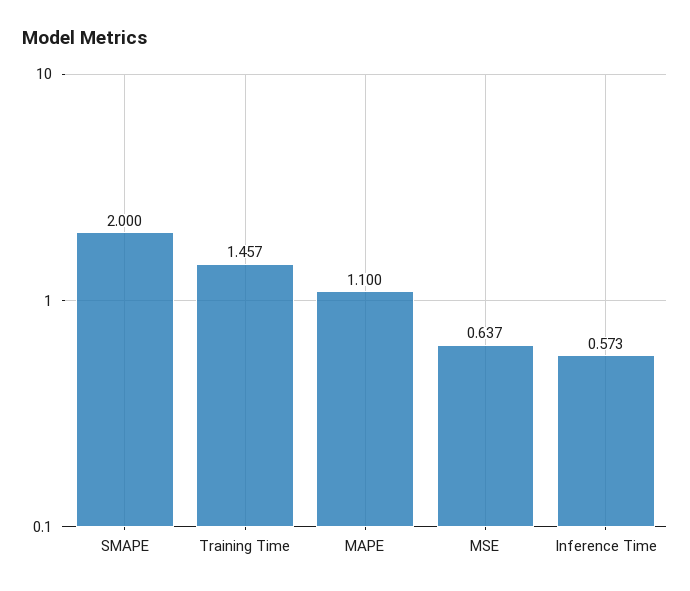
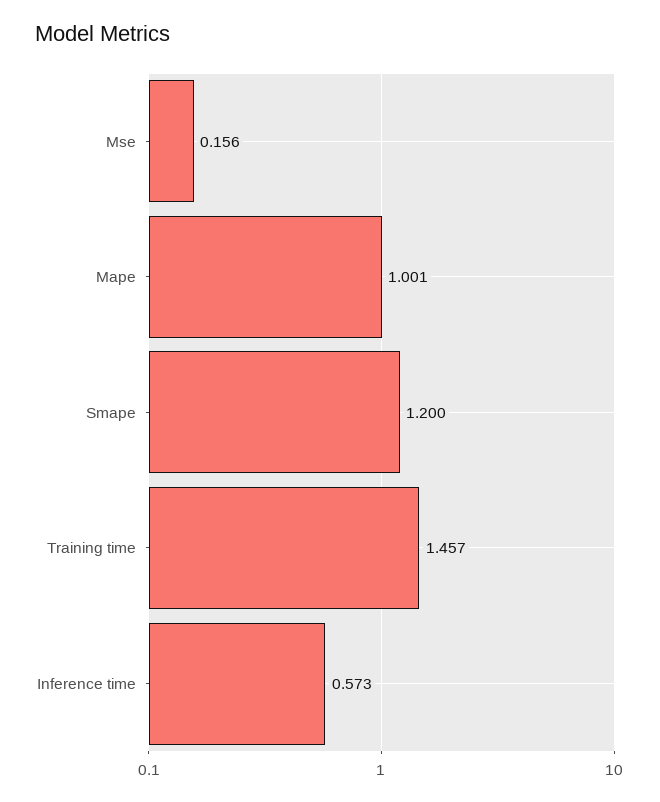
  {
-   "SMAPE": 2,
+   "SMAPE": 1.2,
    "Training Time": 1.457,
-   "MAPE": 1.1,
+   "MAPE": 1.001,
-   "MSE": 0.637,
+   "MSE": 0.156,
    "Inference Time": 0.573
  }

